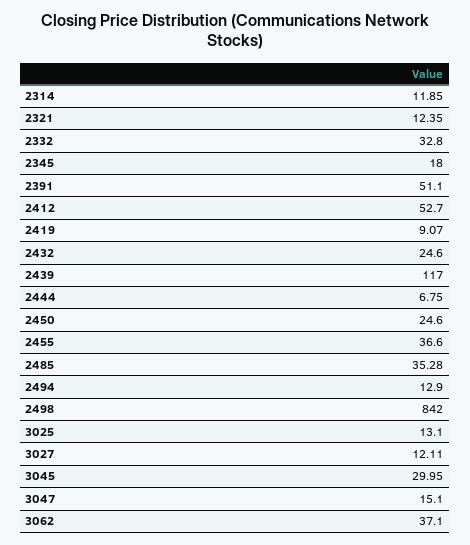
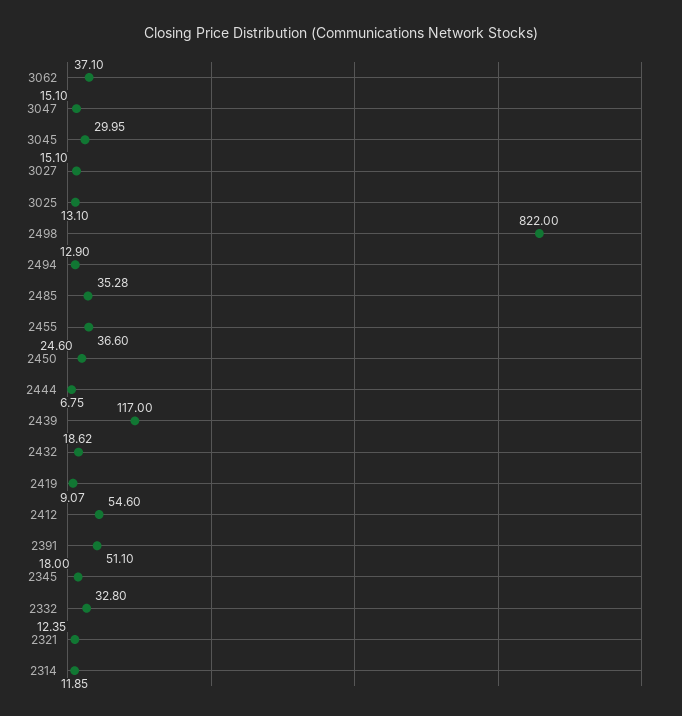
  {
    "2314": 11.85,
    "2321": 12.35,
    "2332": 32.8,
    "2345": 18,
    "2391": 51.1,
-   "2412": 52.7,
+   "2412": 54.6,
    "2419": 9.07,
-   "2432": 24.6,
+   "2432": 18.62,
    "2439": 117,
    "2444": 6.75,
    "2450": 24.6,
    "2455": 36.6,
    "2485": 35.28,
    "2494": 12.9,
-   "2498": 842,
+   "2498": 822,
    "3025": 13.1,
-   "3027": 12.11,
+   "3027": 15.1,
    "3045": 29.95,
    "3047": 15.1,
    "3062": 37.1
  }

